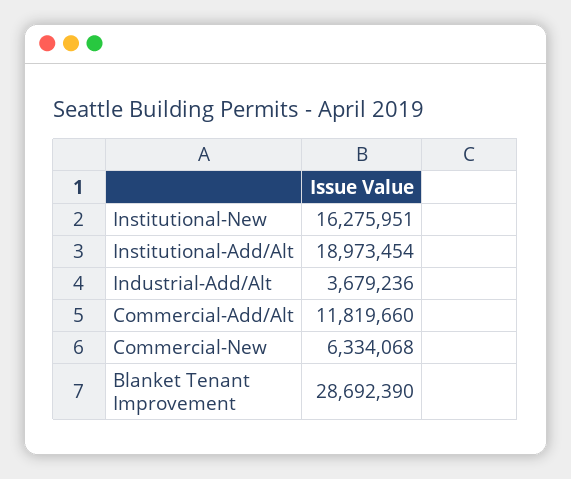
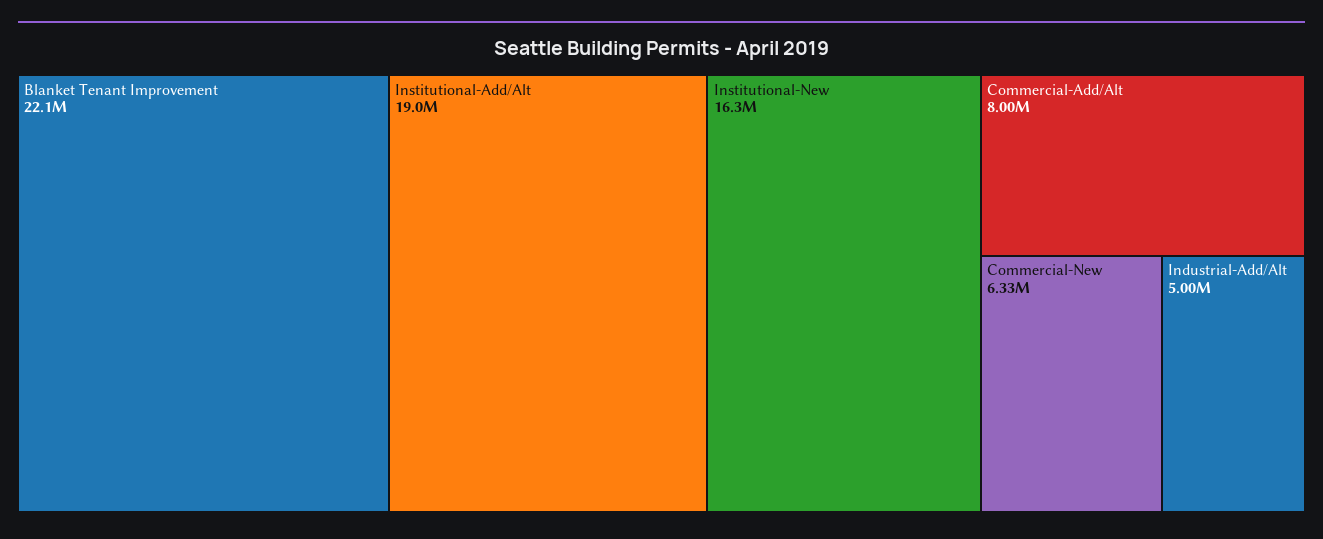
  {
    "Institutional-New": 16275951,
    "Institutional-Add/Alt": 18973454,
-   "Industrial-Add/Alt": 3679236,
+   "Industrial-Add/Alt": 5000000,
-   "Commercial-Add/Alt": 11819660,
+   "Commercial-Add/Alt": 8000000,
    "Commercial-New": 6334068,
-   "Blanket Tenant Improvement": 28692390
+   "Blanket Tenant Improvement": 22100000
  }

